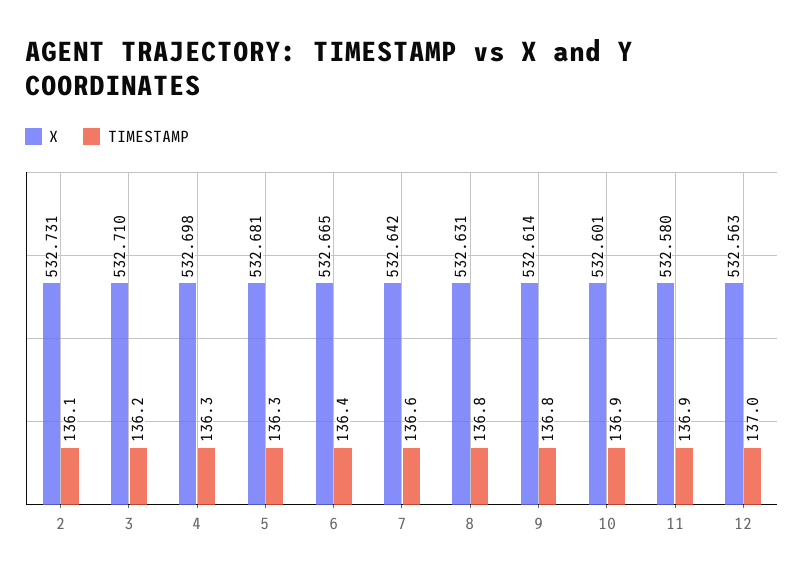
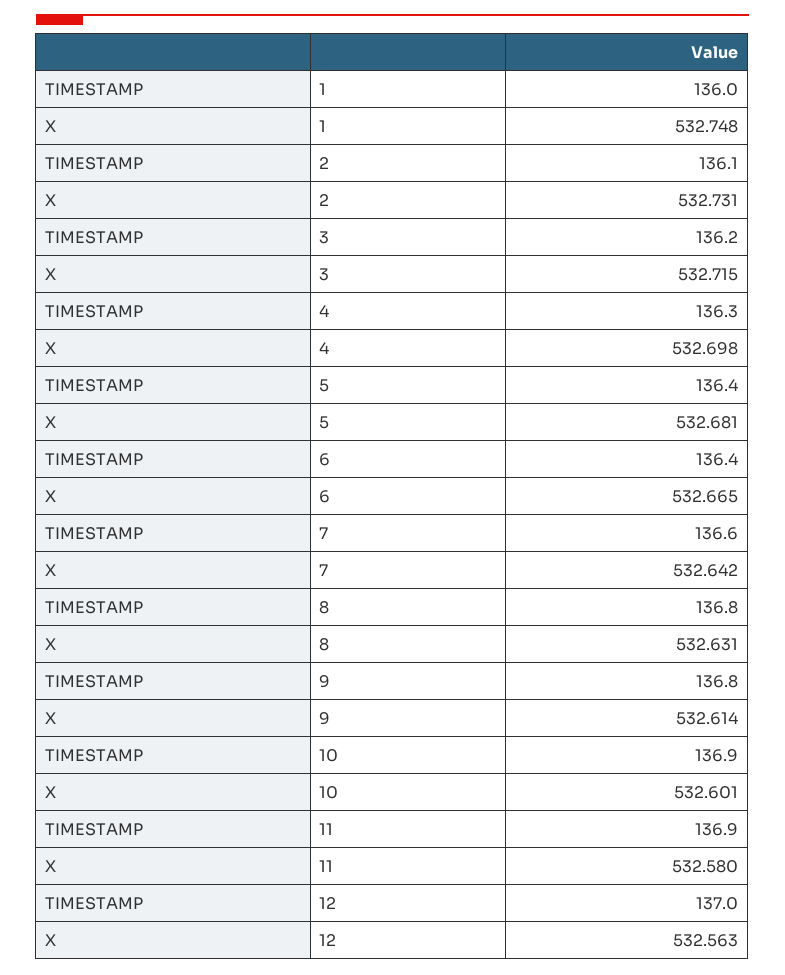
  {
    "X": {
      "2": 532.731,
-     "3": 532.71,
+     "3": 532.715,
      "4": 532.698,
      "5": 532.681,
      "6": 532.665,
      "7": 532.642,
      "8": 532.631,
      "9": 532.614,
      "10": 532.601,
      "11": 532.58,
-     "12": 532.563
+     "12": 532.563,
+     "1": 532.748
    },
    "TIMESTAMP": {
      "2": 136.1,
      "3": 136.2,
      "4": 136.3,
-     "5": 136.3,
+     "5": 136.4,
      "6": 136.4,
      "7": 136.6,
      "8": 136.8,
      "9": 136.8,
      "10": 136.9,
      "11": 136.9,
-     "12": 137
+     "12": 137,
+     "1": 136
    }
  }

